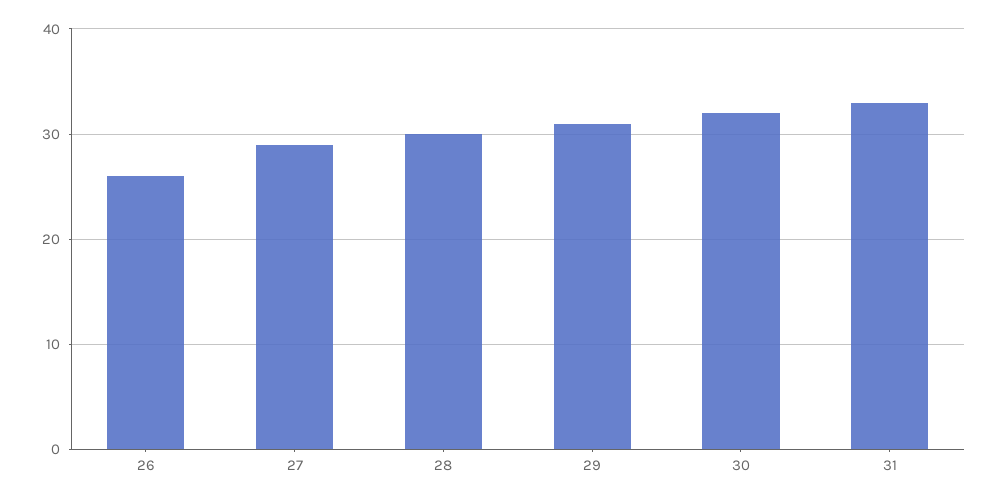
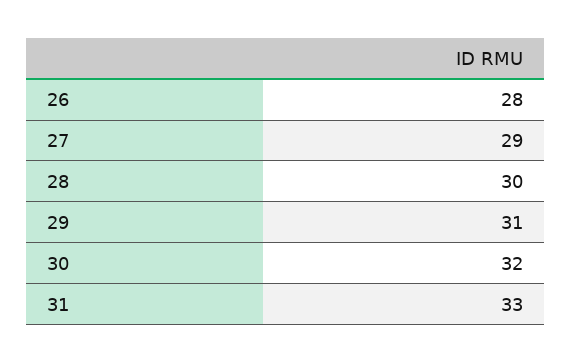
  {
-   "26": 26,
+   "26": 28,
    "27": 29,
    "28": 30,
    "29": 31,
    "30": 32,
    "31": 33
  }

